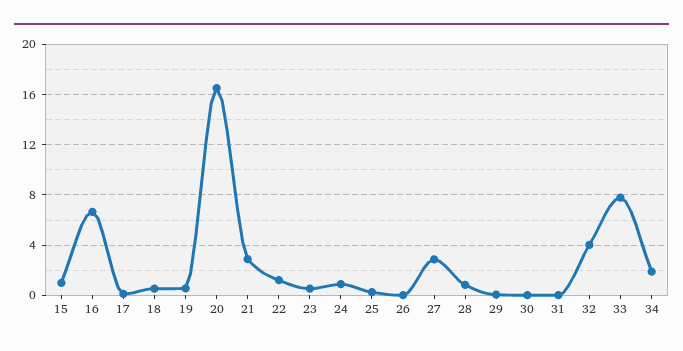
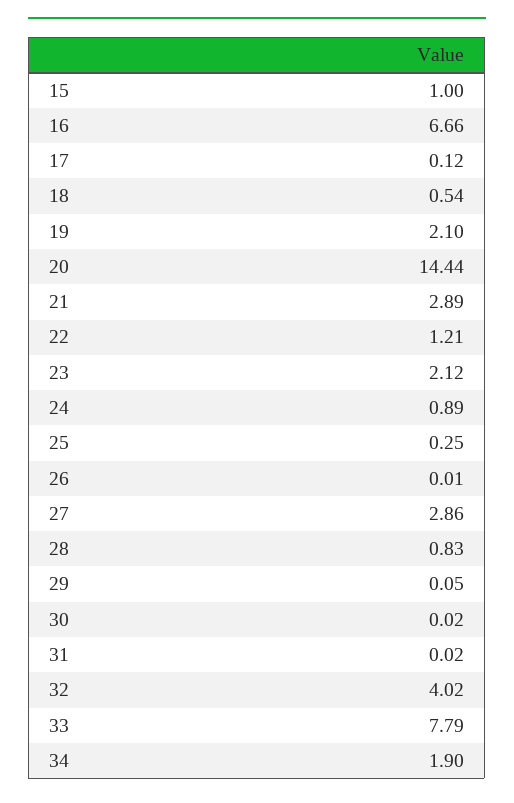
  {
    "15": 1,
    "16": 6.66,
    "17": 0.12,
    "18": 0.54,
-   "19": 0.5,
+   "19": 2.1,
-   "20": 16.5,
+   "20": 14.44,
    "21": 2.89,
    "22": 1.21,
-   "23": 0.5,
+   "23": 2.12,
    "24": 0.89,
    "25": 0.25,
    "26": 0.01,
    "27": 2.86,
    "28": 0.83,
    "29": 0.05,
    "30": 0.02,
    "31": 0.02,
    "32": 4.02,
    "33": 7.79,
    "34": 1.9
  }

